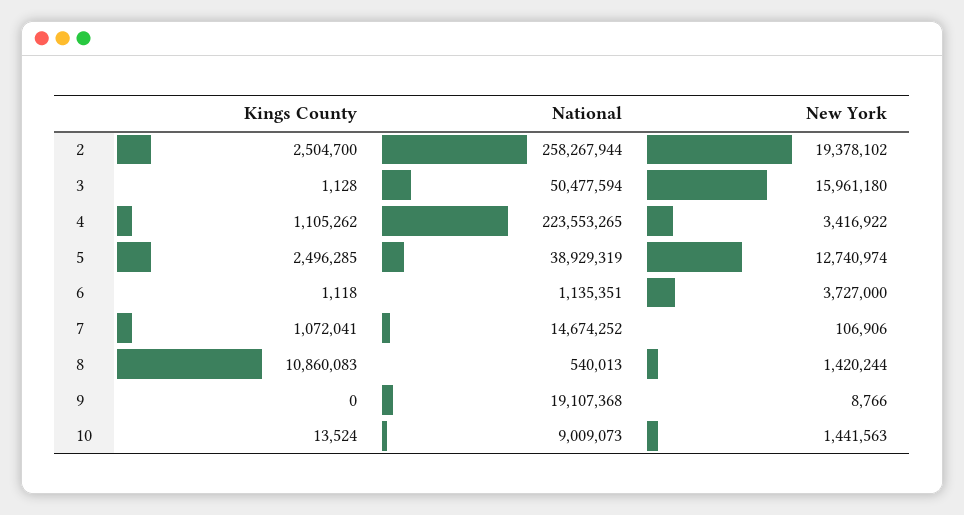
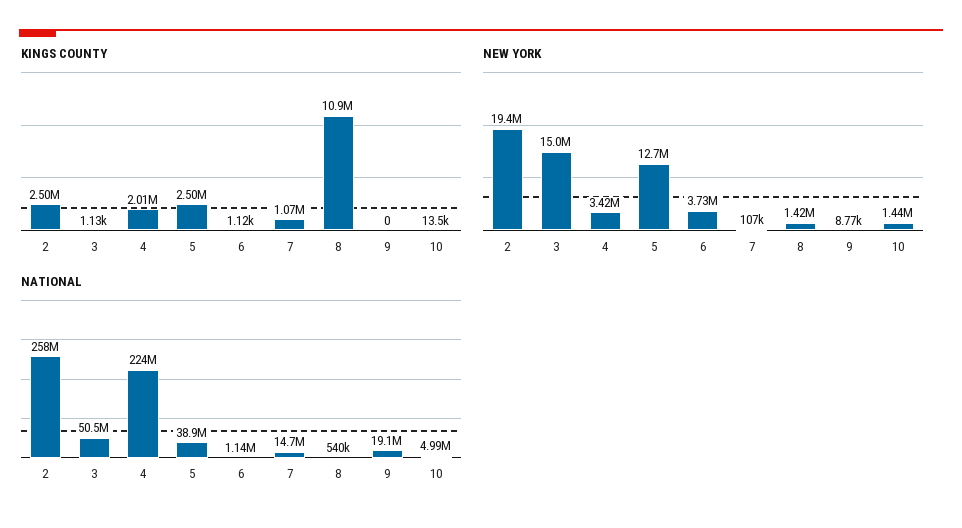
  {
    "Kings County": {
      "2": 2504700,
      "3": 1128,
-     "4": 1105262,
+     "4": 2010000,
      "5": 2496285,
      "6": 1118,
      "7": 1072041,
      "8": 10860083,
      "9": 0,
      "10": 13524
    },
    "National": {
      "2": 258267944,
      "3": 50477594,
      "4": 223553265,
      "5": 38929319,
      "6": 1135351,
      "7": 14674252,
      "8": 540013,
      "9": 19107368,
-     "10": 9009073
+     "10": 4990000
    },
    "New York": {
      "2": 19378102,
-     "3": 15961180,
+     "3": 15000000,
      "4": 3416922,
      "5": 12740974,
      "6": 3727000,
      "7": 106906,
      "8": 1420244,
      "9": 8766,
      "10": 1441563
    }
  }

